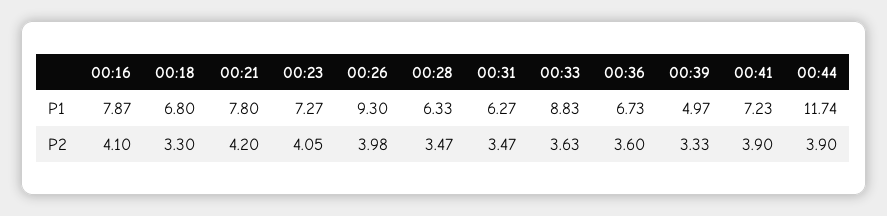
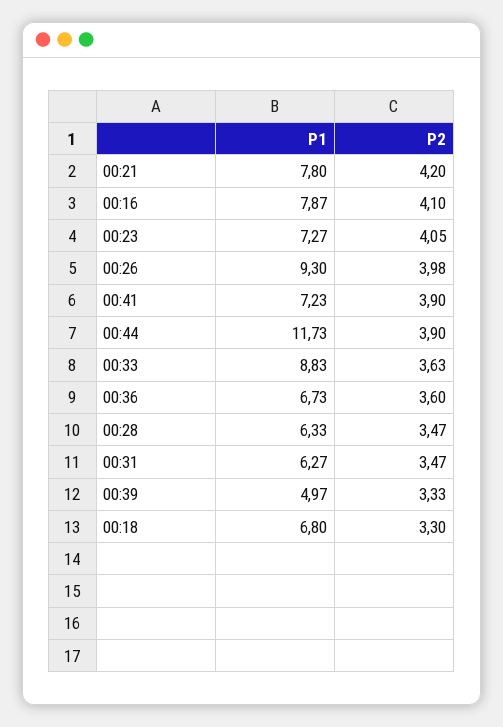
  {
    "00:16": {
      "P1": 7.87,
      "P2": 4.1
    },
    "00:18": {
      "P1": 6.8,
      "P2": 3.3
    },
    "00:21": {
      "P1": 7.8,
      "P2": 4.2
    },
    "00:23": {
      "P1": 7.27,
      "P2": 4.05
    },
    "00:26": {
      "P1": 9.3,
      "P2": 3.98
    },
    "00:28": {
      "P1": 6.33,
      "P2": 3.47
    },
    "00:31": {
      "P1": 6.27,
      "P2": 3.47
    },
    "00:33": {
      "P1": 8.83,
      "P2": 3.63
    },
    "00:36": {
      "P1": 6.73,
      "P2": 3.6
    },
    "00:39": {
      "P1": 4.97,
      "P2": 3.33
    },
    "00:41": {
      "P1": 7.23,
      "P2": 3.9
    },
    "00:44": {
-     "P1": 11.74,
+     "P1": 11.73,
      "P2": 3.9
    }
  }

